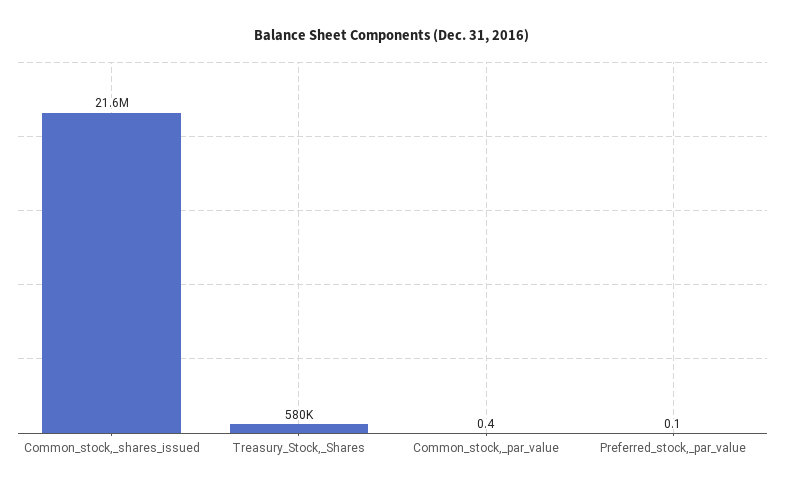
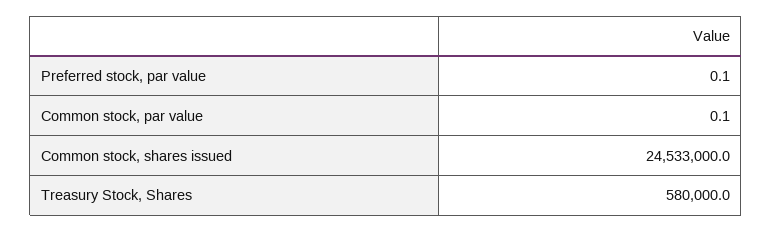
  {
-   "Common_stock,_shares_issued": 21600000,
+   "Common_stock,_shares_issued": 24533000,
    "Treasury_Stock,_Shares": 580000,
-   "Common_stock,_par_value": 0.4,
+   "Common_stock,_par_value": 0.1,
    "Preferred_stock,_par_value": 0.1
  }

